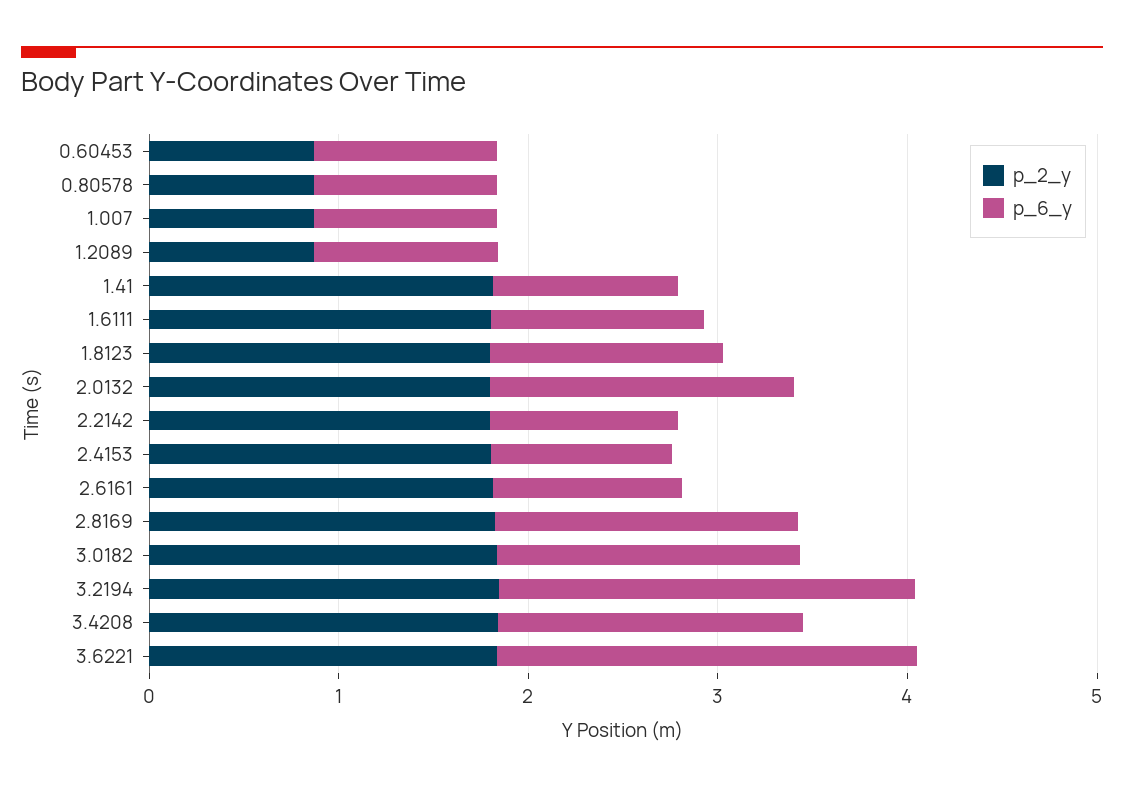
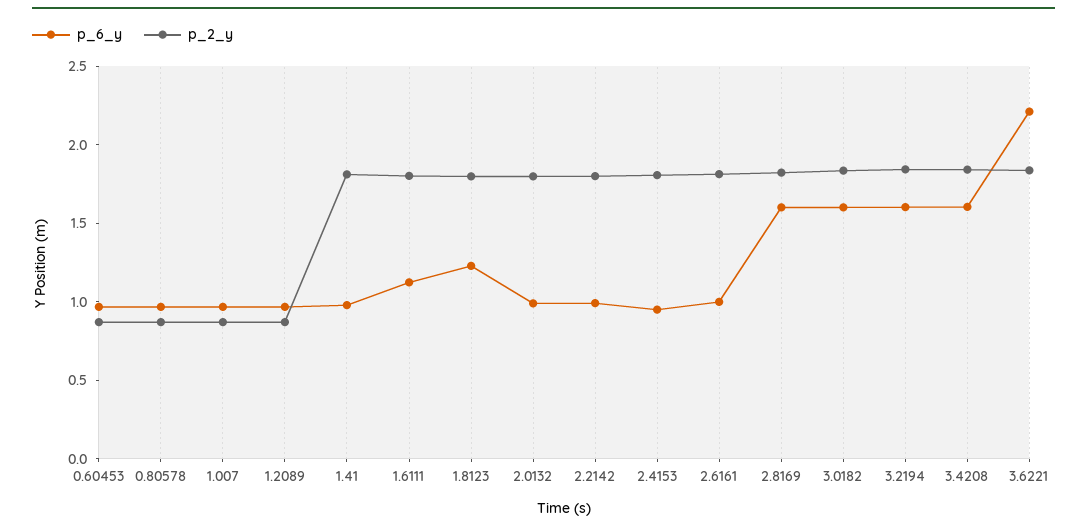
  {
    "p_2_y": {
      "0.60453": 0.9,
      "0.80578": 0.9,
      "1.007": 0.9,
      "1.2089": 0.9,
      "1.41": 1.8,
      "1.6111": 1.8,
      "1.8123": 1.8,
      "2.0132": 1.8,
      "2.2142": 1.8,
      "2.4153": 1.8,
      "2.6161": 1.8,
      "2.8169": 1.8,
      "3.0182": 1.8,
      "3.2194": 1.8,
      "3.4208": 1.8,
      "3.6221": 1.8
    },
    "p_6_y": {
      "0.60453": 1,
      "0.80578": 1,
      "1.007": 1,
      "1.2089": 1,
      "1.41": 1,
      "1.6111": 1.1,
      "1.8123": 1.2,
-     "2.0132": 1.6,
+     "2.0132": 1,
      "2.2142": 1,
      "2.4153": 1,
      "2.6161": 1,
      "2.8169": 1.6,
      "3.0182": 1.6,
-     "3.2194": 2.2,
+     "3.2194": 1.6,
      "3.4208": 1.6,
      "3.6221": 2.2
    }
  }

